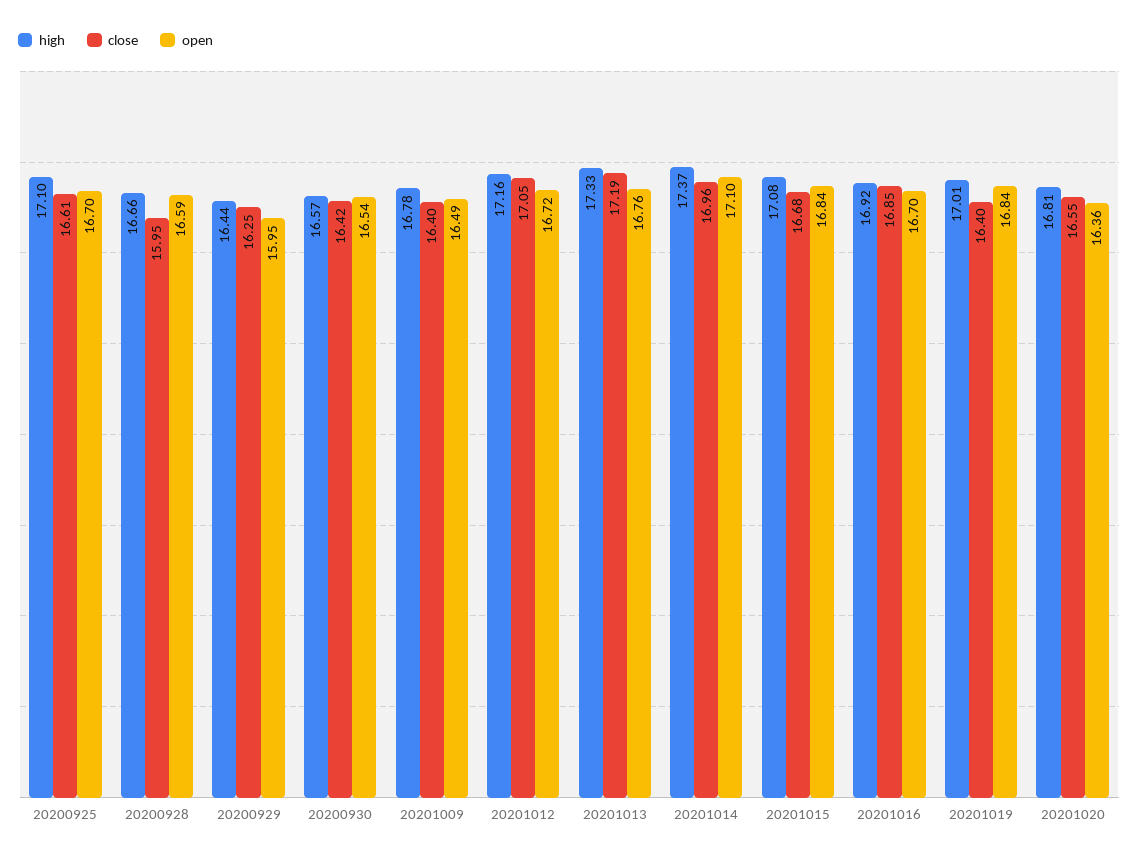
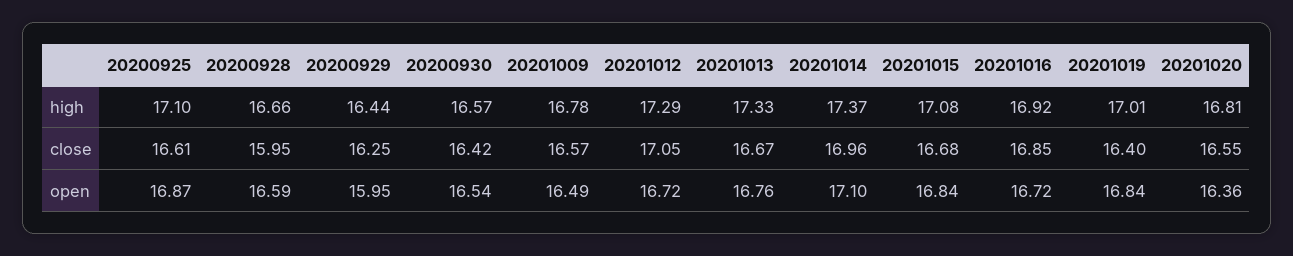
  {
    "high": {
      "20200925": 17.1,
      "20200928": 16.66,
      "20200929": 16.44,
      "20200930": 16.57,
      "20201009": 16.78,
-     "20201012": 17.16,
+     "20201012": 17.29,
      "20201013": 17.33,
      "20201014": 17.37,
      "20201015": 17.08,
      "20201016": 16.92,
      "20201019": 17.01,
      "20201020": 16.81
    },
    "close": {
      "20200925": 16.61,
      "20200928": 15.95,
      "20200929": 16.25,
      "20200930": 16.42,
-     "20201009": 16.4,
+     "20201009": 16.57,
      "20201012": 17.05,
-     "20201013": 17.19,
+     "20201013": 16.67,
      "20201014": 16.96,
      "20201015": 16.68,
      "20201016": 16.85,
      "20201019": 16.4,
      "20201020": 16.55
    },
    "open": {
-     "20200925": 16.7,
+     "20200925": 16.87,
      "20200928": 16.59,
      "20200929": 15.95,
      "20200930": 16.54,
      "20201009": 16.49,
      "20201012": 16.72,
      "20201013": 16.76,
      "20201014": 17.1,
      "20201015": 16.84,
-     "20201016": 16.7,
+     "20201016": 16.72,
      "20201019": 16.84,
      "20201020": 16.36
    }
  }

